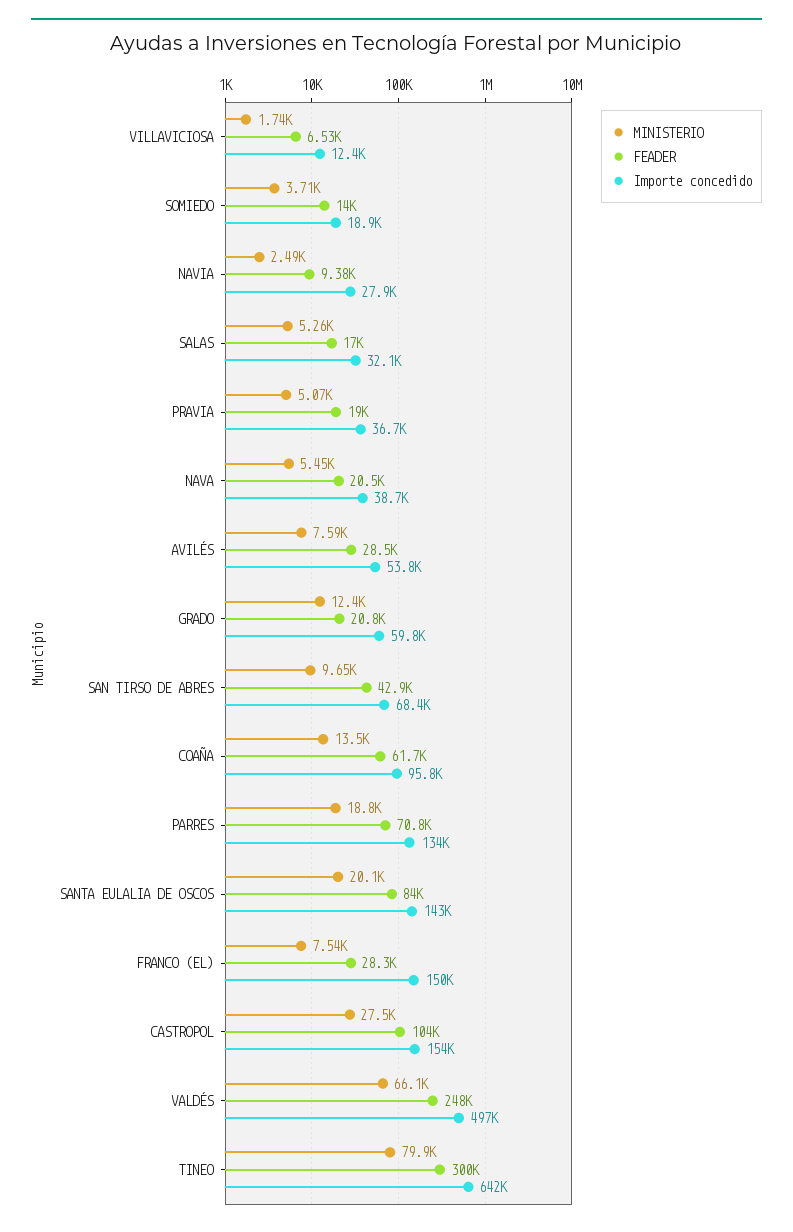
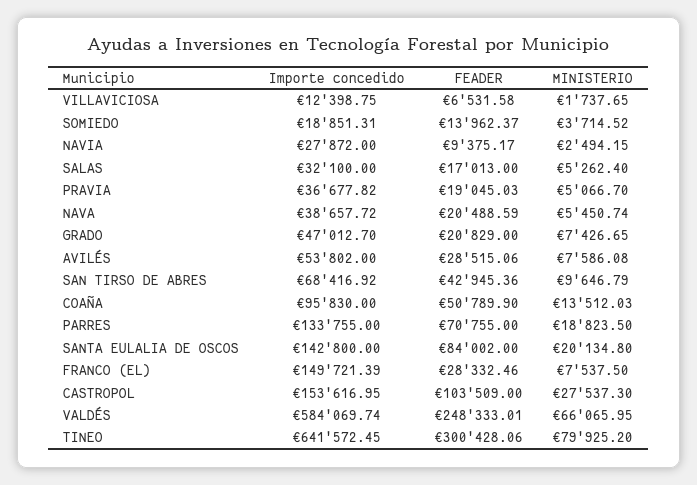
  {
    "MINISTERIO": {
      "VILLAVICIOSA": 1737.65,
      "SOMIEDO": 3714.52,
      "NAVIA": 2494.15,
      "SALAS": 5262.4,
      "PRAVIA": 5066.7,
      "NAVA": 5450.74,
      "AVILÉS": 7586.08,
-     "GRADO": 12400,
+     "GRADO": 7426.65,
      "SAN TIRSO DE ABRES": 9646.79,
      "COAÑA": 13512.03,
      "PARRES": 18823.5,
      "SANTA EULALIA DE OSCOS": 20134.8,
      "FRANCO (EL)": 7537.5,
      "CASTROPOL": 27537.3,
      "VALDÉS": 66065.95,
      "TINEO": 79925.2
    },
    "FEADER": {
      "VILLAVICIOSA": 6531.58,
      "SOMIEDO": 13962.37,
      "NAVIA": 9375.17,
      "SALAS": 17013,
      "PRAVIA": 19045.03,
      "NAVA": 20488.59,
      "AVILÉS": 28515.06,
      "GRADO": 20829,
      "SAN TIRSO DE ABRES": 42945.36,
-     "COAÑA": 61700,
+     "COAÑA": 50789.9,
      "PARRES": 70755,
      "SANTA EULALIA DE OSCOS": 84002,
      "FRANCO (EL)": 28332.46,
      "CASTROPOL": 103509,
      "VALDÉS": 248333.01,
      "TINEO": 300428.06
    },
    "Importe concedido": {
      "VILLAVICIOSA": 12398.75,
      "SOMIEDO": 18851.31,
      "NAVIA": 27872,
      "SALAS": 32100,
      "PRAVIA": 36677.82,
      "NAVA": 38657.72,
      "AVILÉS": 53802,
-     "GRADO": 59800,
+     "GRADO": 47012.7,
      "SAN TIRSO DE ABRES": 68416.92,
      "COAÑA": 95830,
      "PARRES": 133755,
      "SANTA EULALIA DE OSCOS": 142800,
      "FRANCO (EL)": 149721.39,
      "CASTROPOL": 153616.95,
-     "VALDÉS": 497000,
+     "VALDÉS": 584069.74,
      "TINEO": 641572.45
    }
  }

